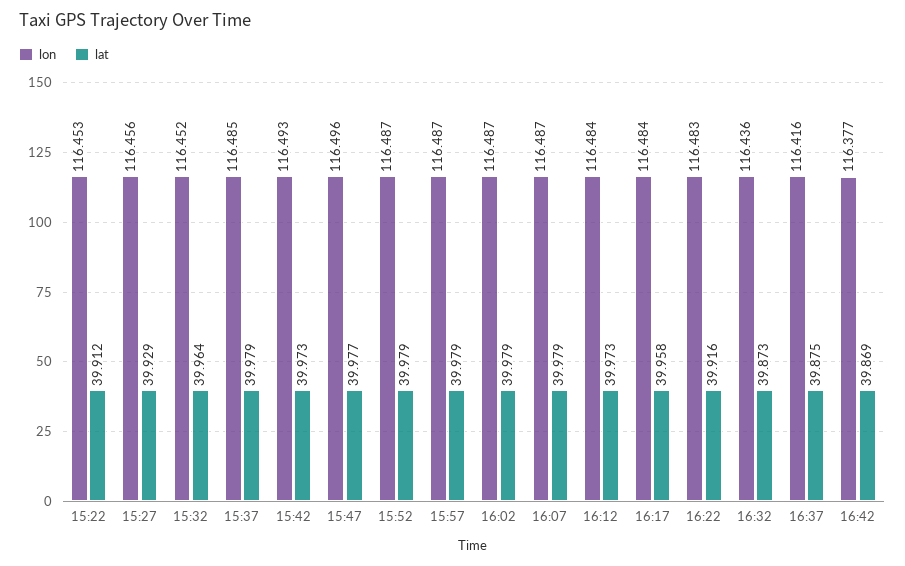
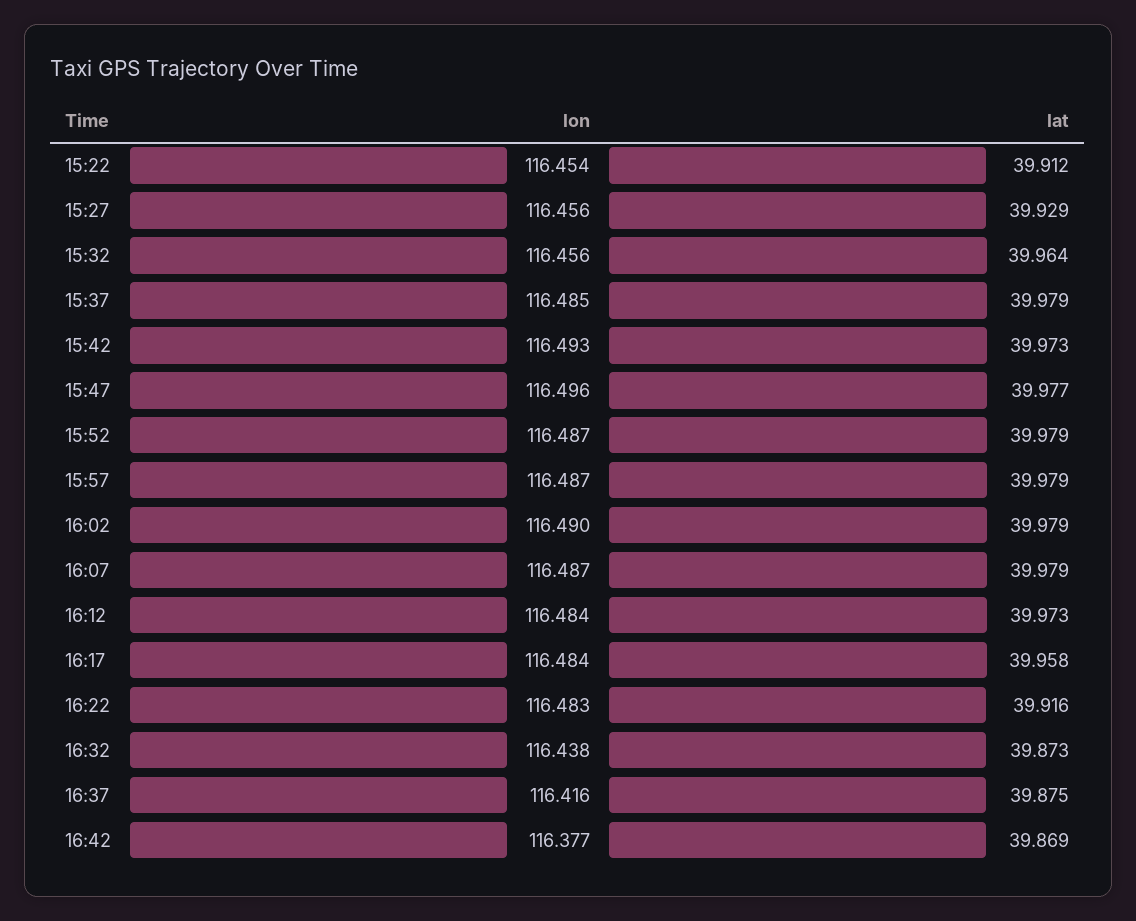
  {
    "lon": {
-     "15:22": 116.453,
+     "15:22": 116.454,
      "15:27": 116.456,
-     "15:32": 116.452,
+     "15:32": 116.456,
      "15:37": 116.485,
      "15:42": 116.493,
      "15:47": 116.496,
      "15:52": 116.487,
      "15:57": 116.487,
-     "16:02": 116.487,
+     "16:02": 116.49,
      "16:07": 116.487,
      "16:12": 116.484,
      "16:17": 116.484,
      "16:22": 116.483,
-     "16:32": 116.436,
+     "16:32": 116.438,
      "16:37": 116.416,
      "16:42": 116.377
    },
    "lat": {
      "15:22": 39.912,
      "15:27": 39.929,
      "15:32": 39.964,
      "15:37": 39.979,
      "15:42": 39.973,
      "15:47": 39.977,
      "15:52": 39.979,
      "15:57": 39.979,
      "16:02": 39.979,
      "16:07": 39.979,
      "16:12": 39.973,
      "16:17": 39.958,
      "16:22": 39.916,
      "16:32": 39.873,
      "16:37": 39.875,
      "16:42": 39.869
    }
  }

